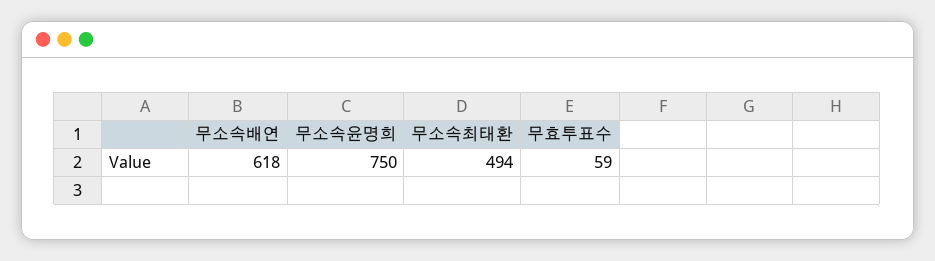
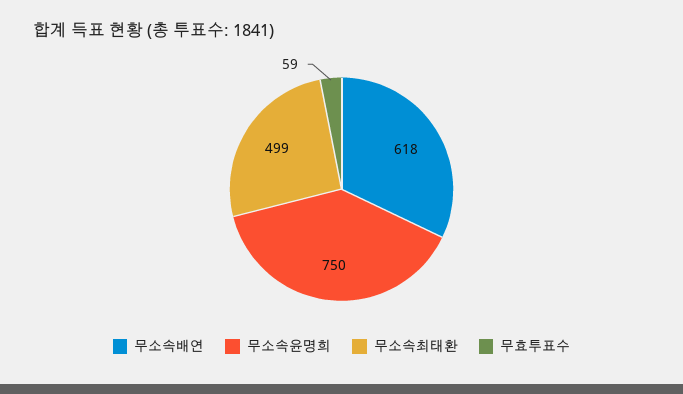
  {
    "무소속배연": 618,
    "무소속윤명희": 750,
-   "무소속최태환": 494,
+   "무소속최태환": 499,
    "무효투표수": 59
  }

